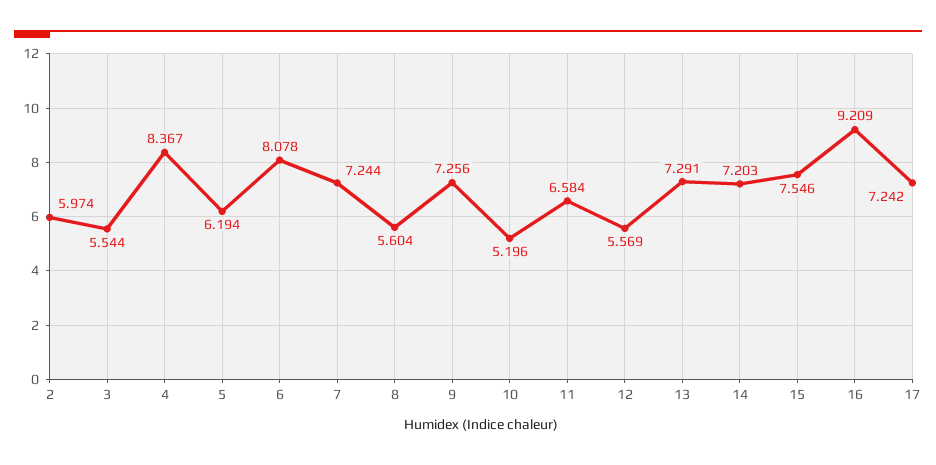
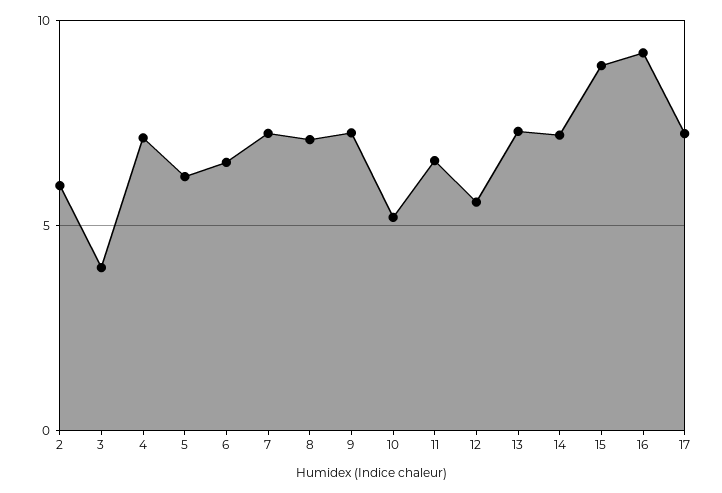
  {
    "2": 5.974,
-   "3": 5.544,
+   "3": 4,
-   "4": 8.367,
+   "4": 7,
    "5": 6.194,
-   "6": 8.078,
+   "6": 6.5,
    "7": 7.244,
-   "8": 5.604,
+   "8": 7,
    "9": 7.256,
    "10": 5.196,
    "11": 6.584,
    "12": 5.569,
    "13": 7.291,
    "14": 7.203,
-   "15": 7.546,
+   "15": 9,
    "16": 9.209,
    "17": 7.242
  }

